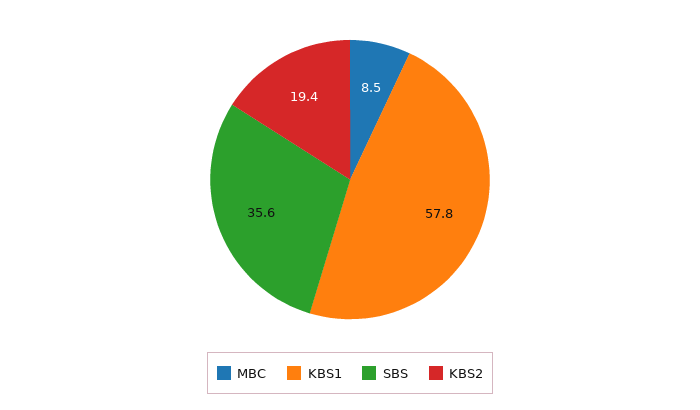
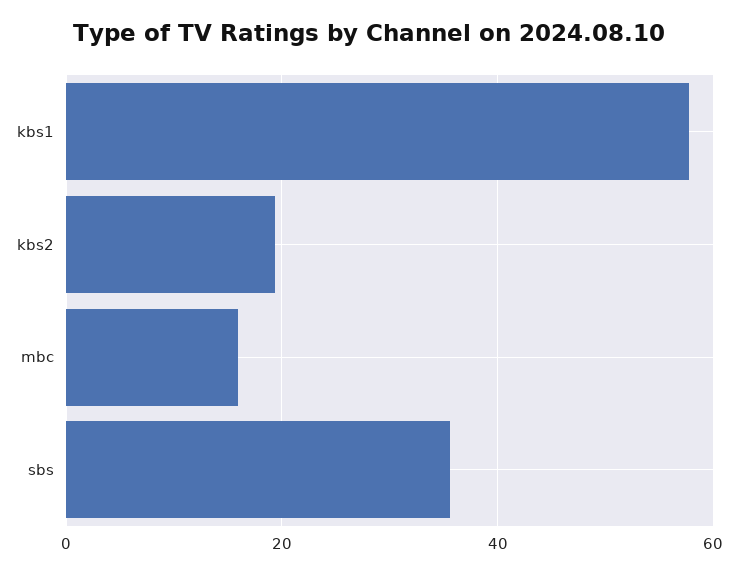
  {
-   "MBC": 8.5,
+   "MBC": 16,
    "KBS1": 57.8,
    "SBS": 35.6,
    "KBS2": 19.4
  }

